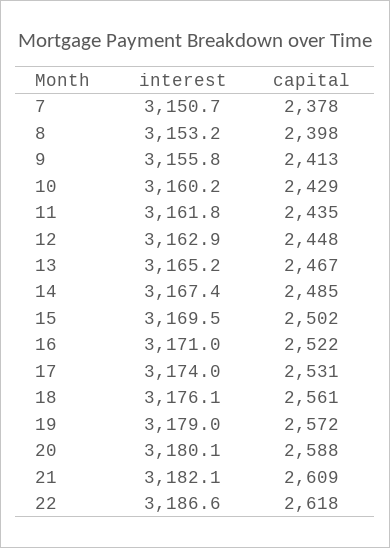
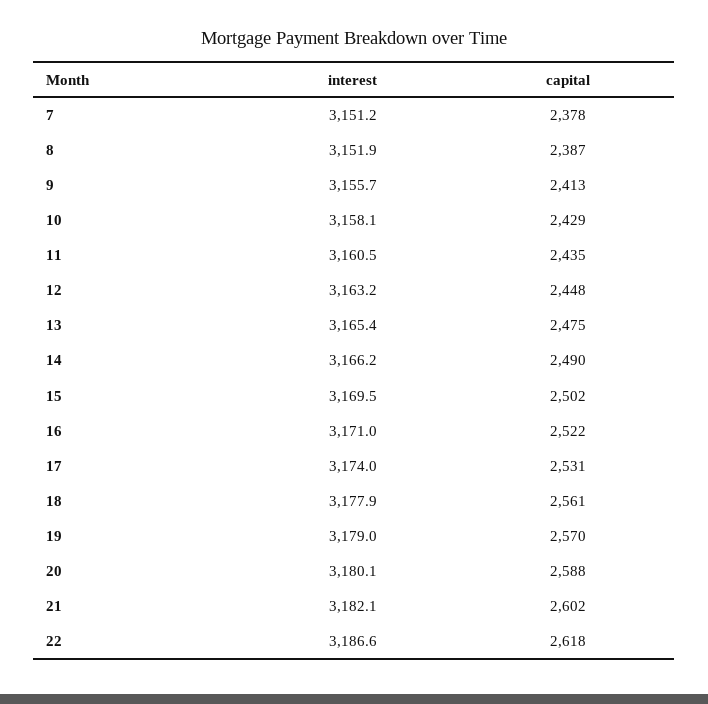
  {
    "interest": {
-     "7": 3150.7,
+     "7": 3151.2,
-     "8": 3153.2,
+     "8": 3151.9,
-     "9": 3155.8,
+     "9": 3155.7,
-     "10": 3160.2,
+     "10": 3158.1,
-     "11": 3161.8,
+     "11": 3160.5,
-     "12": 3162.9,
+     "12": 3163.2,
-     "13": 3165.2,
+     "13": 3165.4,
-     "14": 3167.4,
+     "14": 3166.2,
      "15": 3169.5,
      "16": 3171,
      "17": 3174,
-     "18": 3176.1,
+     "18": 3177.9,
      "19": 3179,
      "20": 3180.1,
      "21": 3182.1,
      "22": 3186.6
    },
    "capital": {
      "7": 2378,
-     "8": 2398,
+     "8": 2387,
      "9": 2413,
      "10": 2429,
      "11": 2435,
      "12": 2448,
-     "13": 2467,
+     "13": 2475,
-     "14": 2485,
+     "14": 2490,
      "15": 2502,
      "16": 2522,
      "17": 2531,
      "18": 2561,
-     "19": 2572,
+     "19": 2570,
      "20": 2588,
-     "21": 2609,
+     "21": 2602,
      "22": 2618
    }
  }

